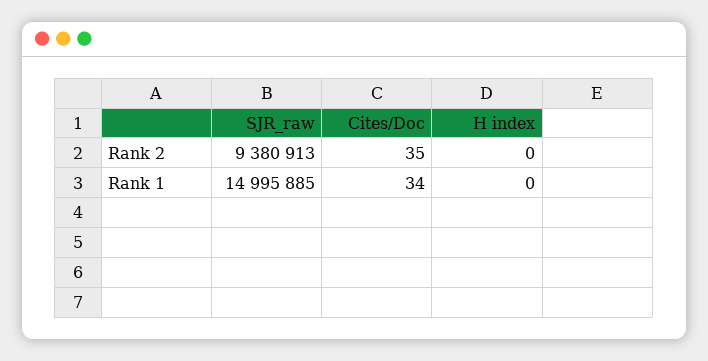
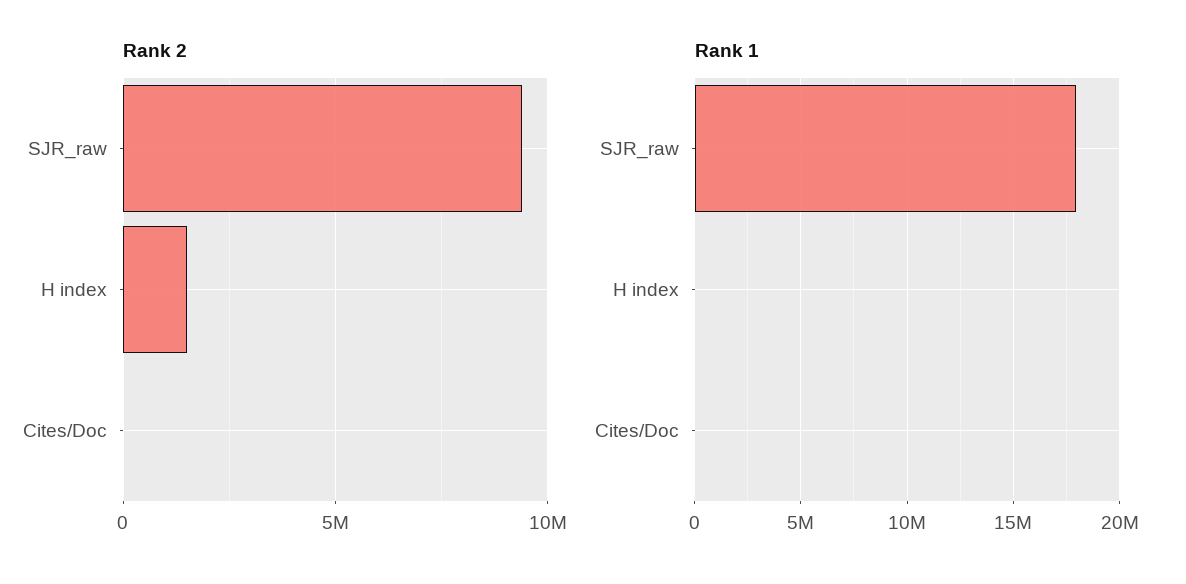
  {
    "Rank 2": {
      "SJR_raw": 9380913,
      "Cites/Doc": 35,
-     "H index": 0
+     "H index": 1500000
    },
    "Rank 1": {
-     "SJR_raw": 14995885,
+     "SJR_raw": 18000000,
      "Cites/Doc": 34,
      "H index": 0
    }
  }

